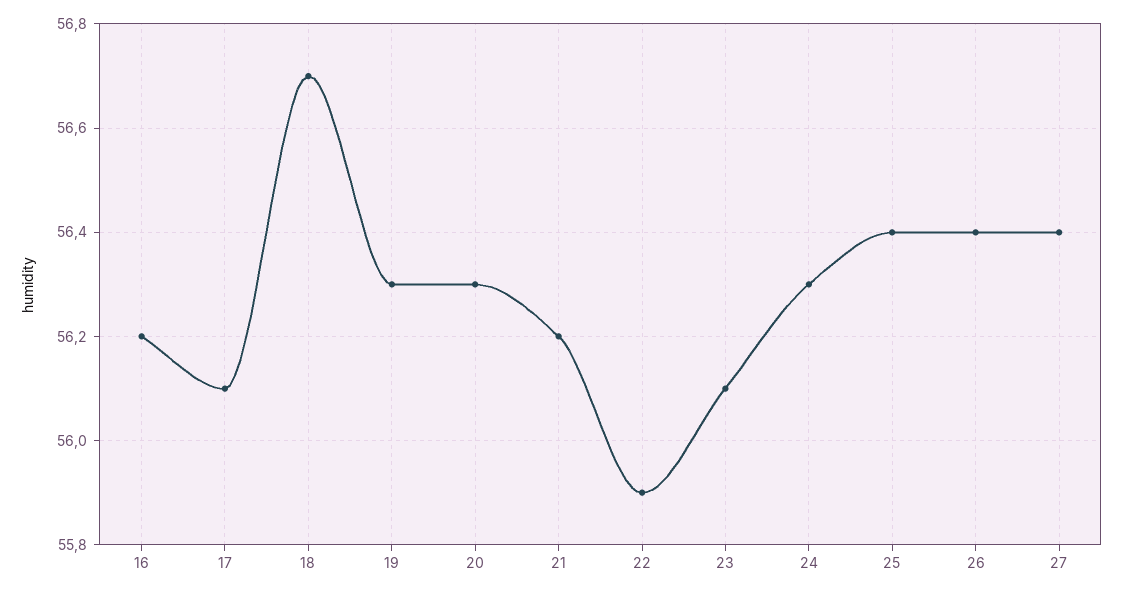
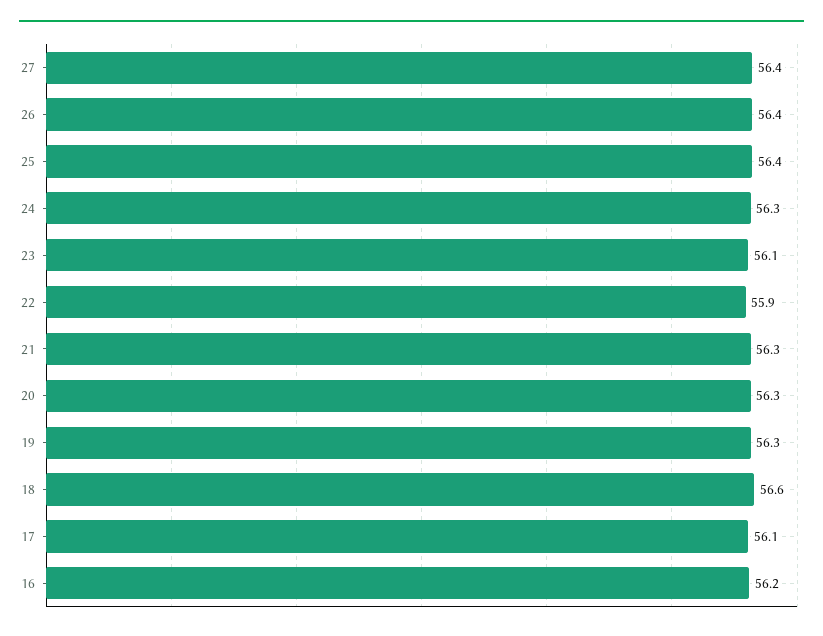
  {
    "16": 56.2,
    "17": 56.1,
-   "18": 56.7,
+   "18": 56.6,
    "19": 56.3,
    "20": 56.3,
-   "21": 56.2,
+   "21": 56.3,
    "22": 55.9,
    "23": 56.1,
    "24": 56.3,
    "25": 56.4,
    "26": 56.4,
    "27": 56.4
  }

